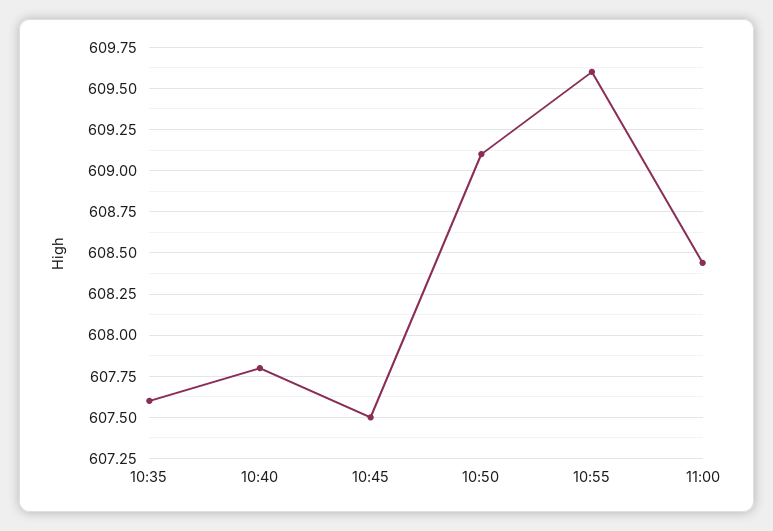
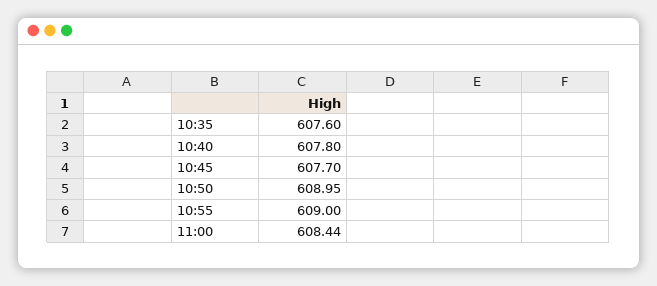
  {
    "10:35": 607.6,
    "10:40": 607.8,
-   "10:45": 607.5,
+   "10:45": 607.7,
-   "10:50": 609.1,
+   "10:50": 608.95,
-   "10:55": 609.6,
+   "10:55": 609,
    "11:00": 608.44
  }

